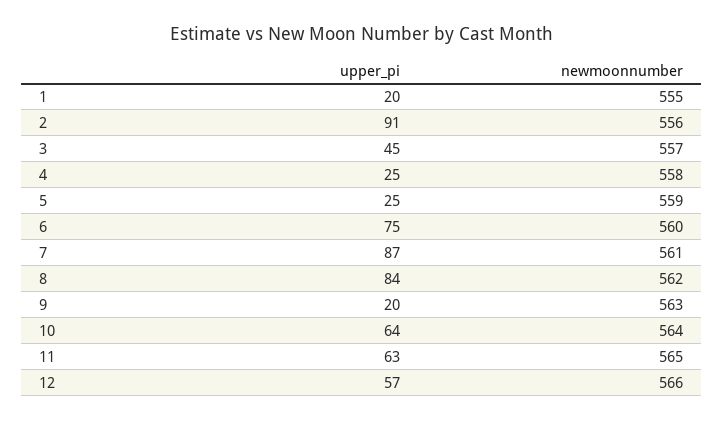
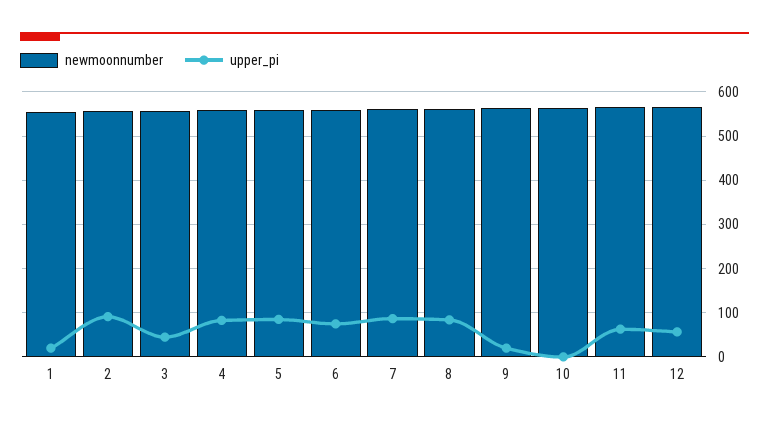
  {
    "upper_pi": {
      "1": 20,
      "2": 91,
      "3": 45,
-     "4": 25,
+     "4": 80,
-     "5": 25,
+     "5": 80,
      "6": 75,
      "7": 87,
      "8": 84,
      "9": 20,
-     "10": 64,
+     "10": 0,
      "11": 63,
      "12": 57
    },
    "newmoonnumber": {
      "1": 555,
      "2": 556,
      "3": 557,
      "4": 558,
      "5": 559,
      "6": 560,
      "7": 561,
      "8": 562,
      "9": 563,
      "10": 564,
      "11": 565,
      "12": 566
    }
  }

